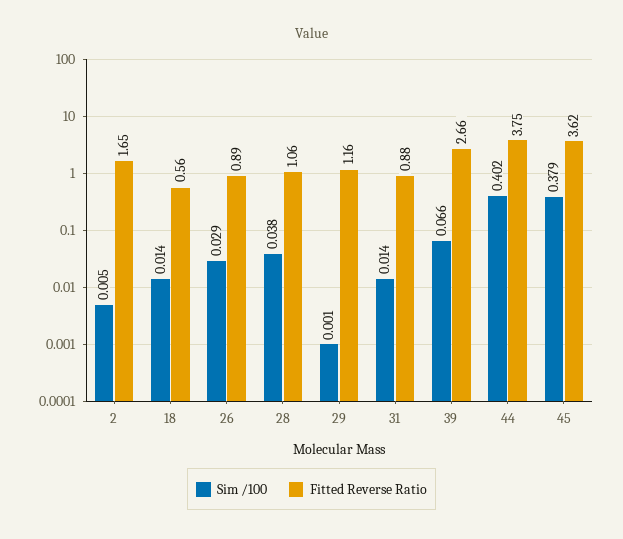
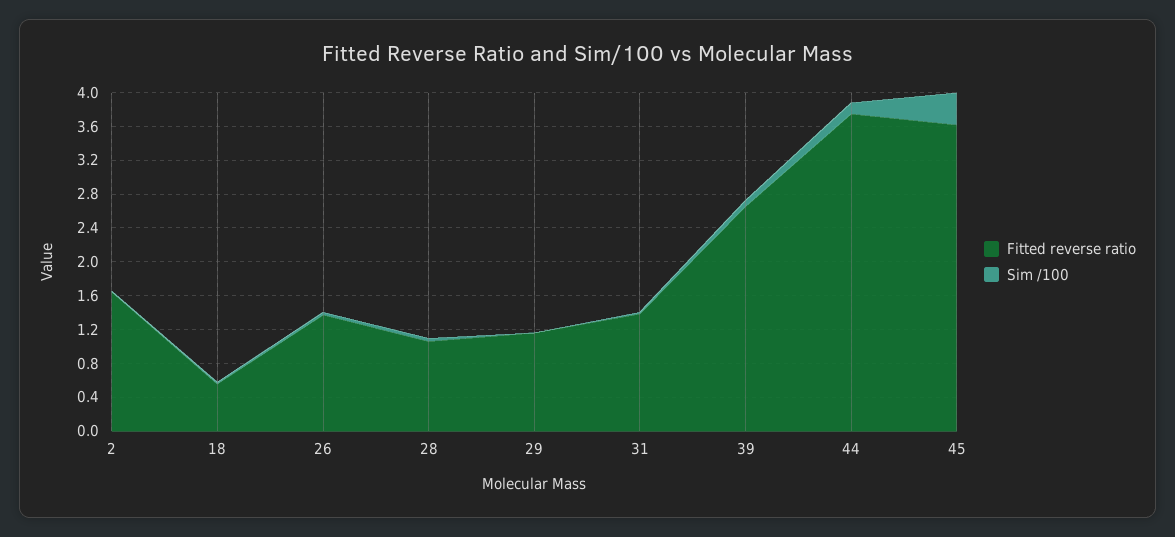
  {
    "Sim /100": {
      "2": 0.005,
      "18": 0.014,
      "26": 0.029,
      "28": 0.038,
      "29": 0.001,
      "31": 0.014,
      "39": 0.066,
-     "44": 0.402,
+     "44": 0.1,
      "45": 0.379
    },
    "Fitted Reverse Ratio": {
      "2": 1.65,
      "18": 0.56,
-     "26": 0.89,
+     "26": 1.4,
      "28": 1.06,
      "29": 1.16,
-     "31": 0.88,
+     "31": 1.4,
      "39": 2.66,
      "44": 3.75,
      "45": 3.62
    }
  }

